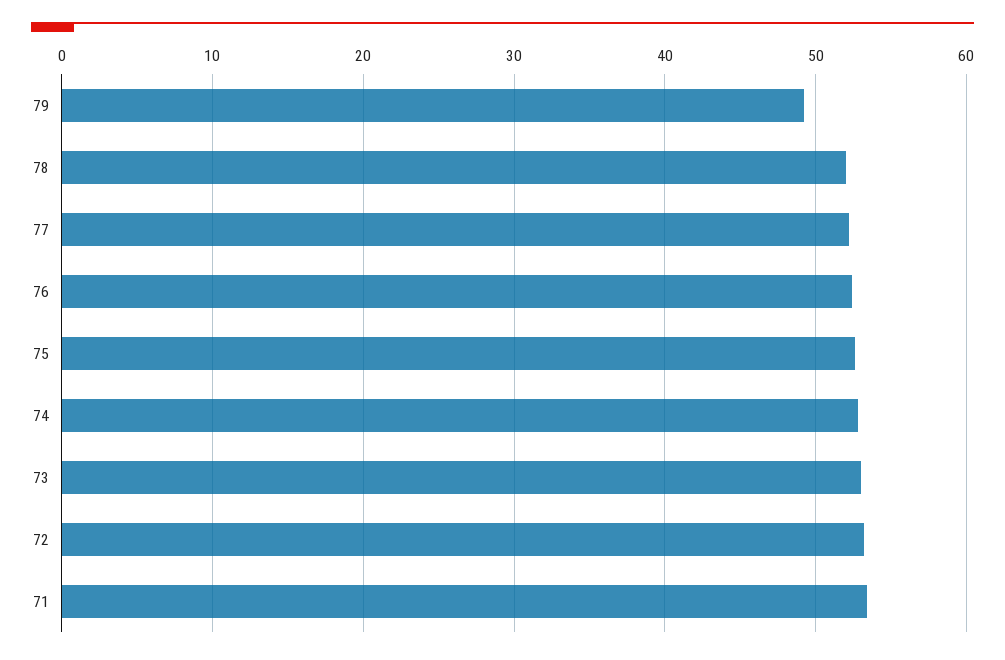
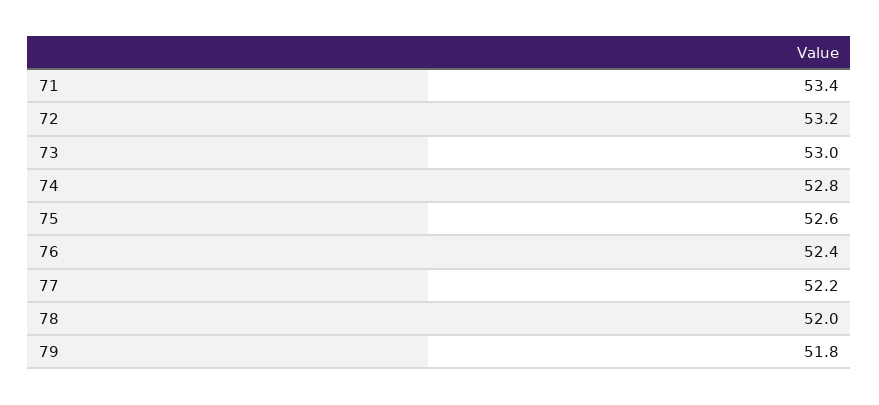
  {
-   "79": 49,
+   "79": 51.8,
    "78": 52,
    "77": 52.2,
    "76": 52.4,
    "75": 52.6,
    "74": 52.8,
    "73": 53,
    "72": 53.2,
    "71": 53.4
  }

